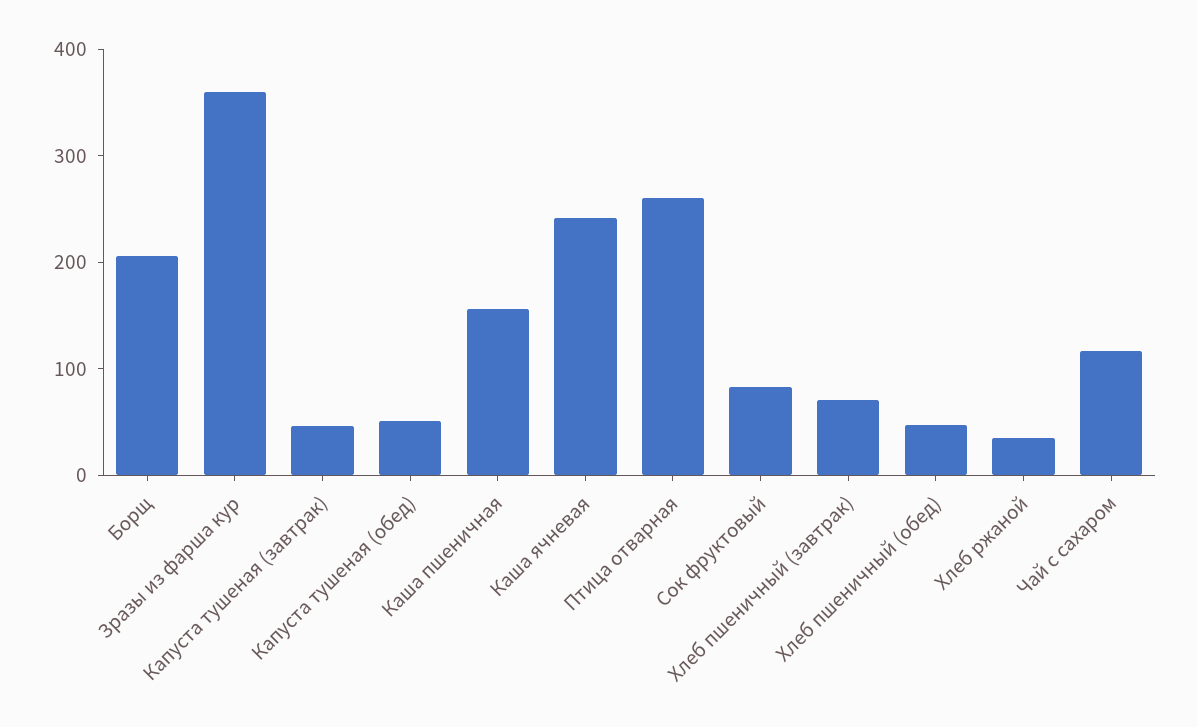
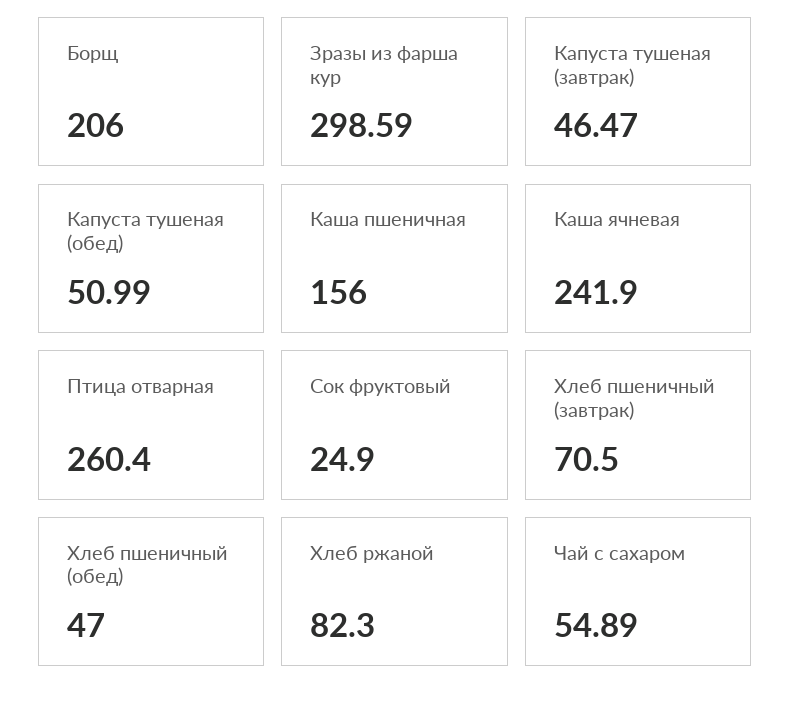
  {
    "Борщ": 206,
-   "Зразы из фарша кур": 360,
+   "Зразы из фарша кур": 298.59,
    "Капуста тушеная (завтрак)": 46.47,
    "Капуста тушеная (обед)": 50.99,
    "Каша пшеничная": 156,
    "Каша ячневая": 241.9,
    "Птица отварная": 260.4,
-   "Сок фруктовый": 80,
+   "Сок фруктовый": 24.9,
    "Хлеб пшеничный (завтрак)": 70.5,
    "Хлеб пшеничный (обед)": 47,
-   "Хлеб ржаной": 40,
+   "Хлеб ржаной": 82.3,
-   "Чай с сахаром": 120
+   "Чай с сахаром": 54.89
  }

